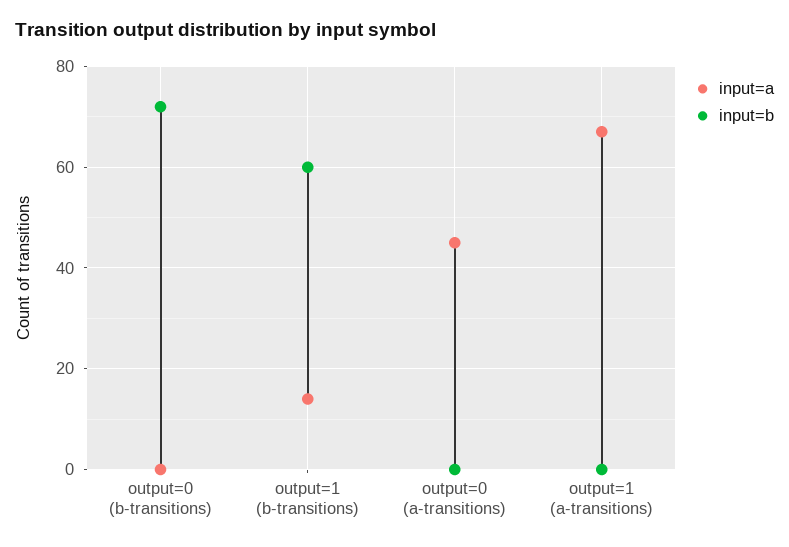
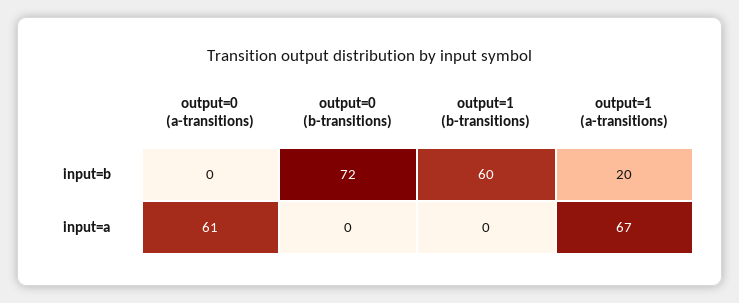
  {
    "input=a": {
      "output=0 (b-transitions)": 0,
-     "output=1 (b-transitions)": 15,
+     "output=1 (b-transitions)": 0,
-     "output=0 (a-transitions)": 45,
+     "output=0 (a-transitions)": 61,
      "output=1 (a-transitions)": 67
    },
    "input=b": {
      "output=0 (b-transitions)": 72,
      "output=1 (b-transitions)": 60,
      "output=0 (a-transitions)": 0,
-     "output=1 (a-transitions)": 0
+     "output=1 (a-transitions)": 20
    }
  }

